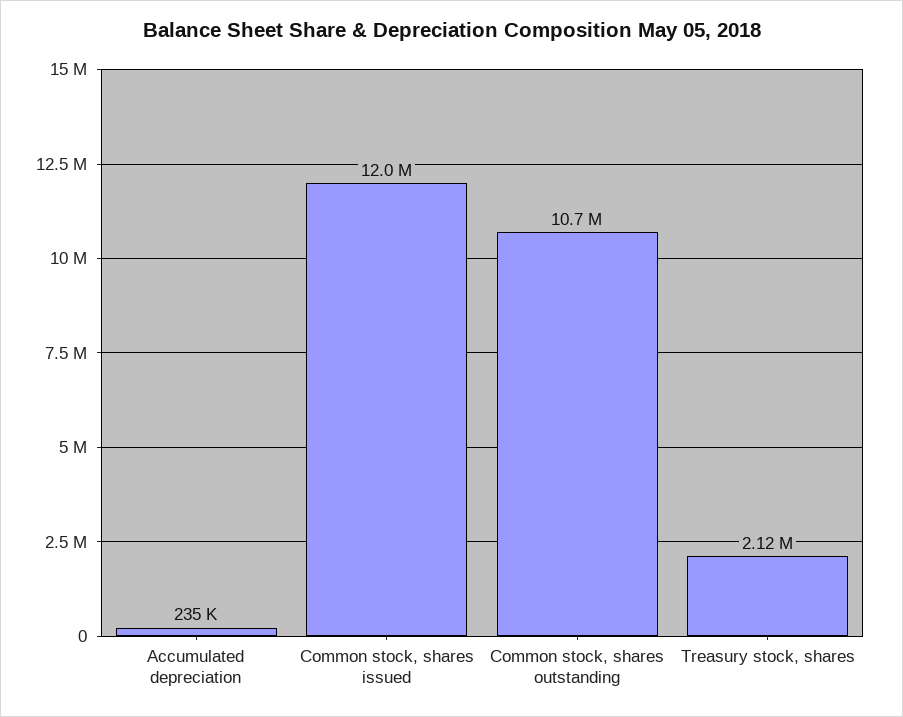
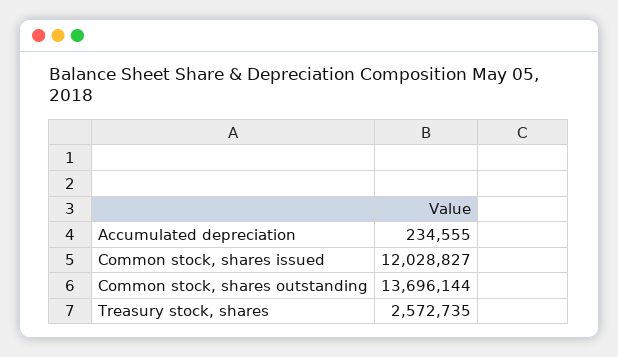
  {
    "Accumulated depreciation": 234555,
    "Common stock, shares issued": 12028827,
-   "Common stock, shares outstanding": 10700000,
+   "Common stock, shares outstanding": 13696144,
-   "Treasury stock, shares": 2120000
+   "Treasury stock, shares": 2572735
  }

